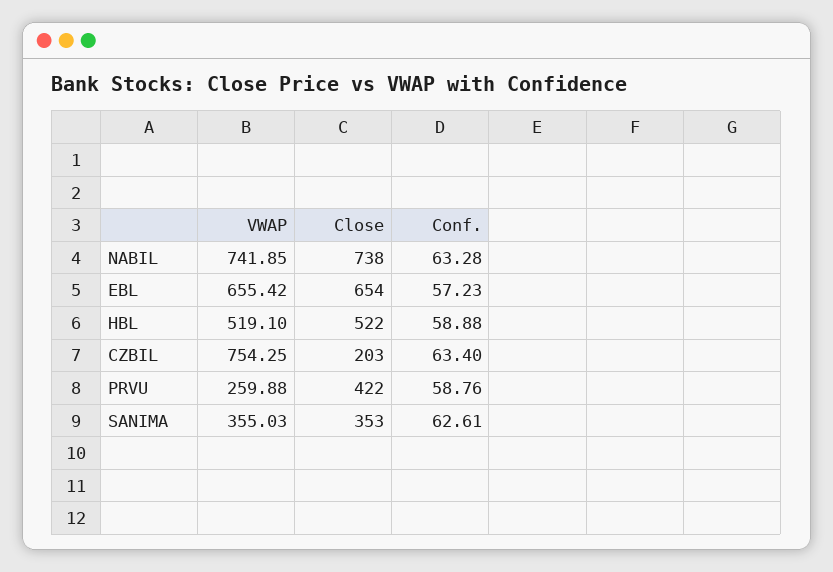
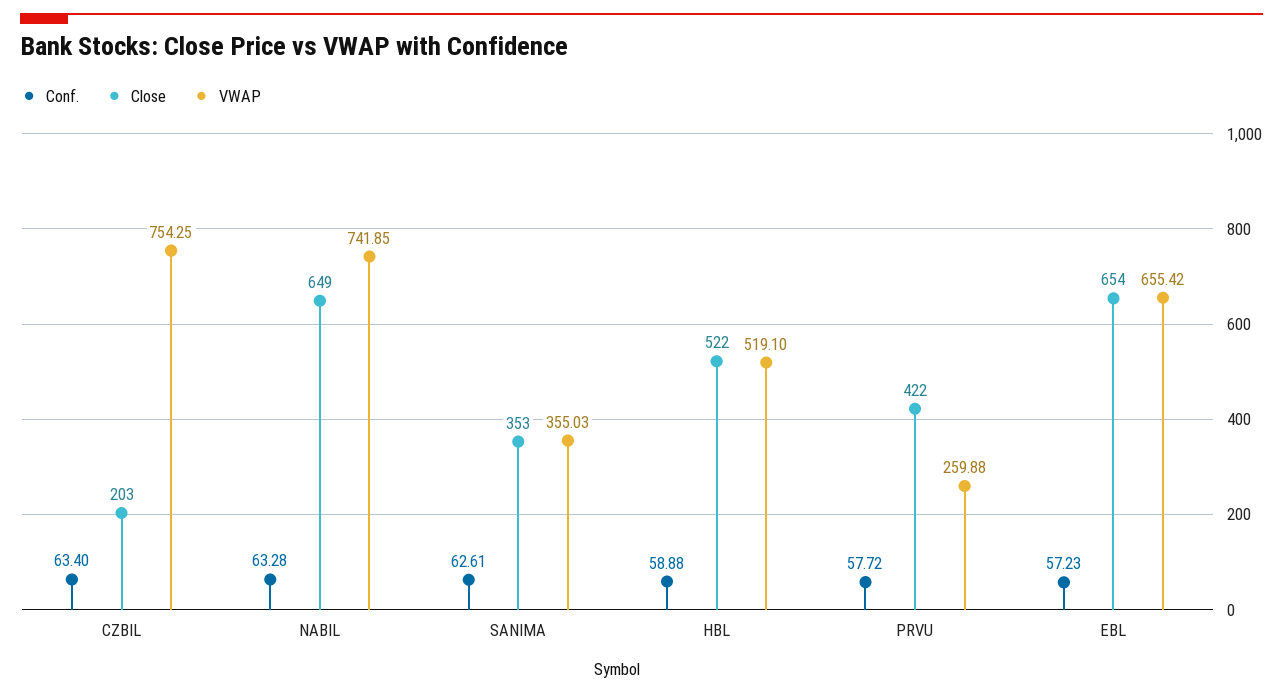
  {
    "VWAP": {
      "NABIL": 741.85,
      "EBL": 655.42,
      "HBL": 519.1,
      "CZBIL": 754.25,
      "PRVU": 259.88,
      "SANIMA": 355.03
    },
    "Close": {
-     "NABIL": 738,
+     "NABIL": 649,
      "EBL": 654,
      "HBL": 522,
      "CZBIL": 203,
      "PRVU": 422,
      "SANIMA": 353
    },
    "Conf.": {
      "NABIL": 63.28,
      "EBL": 57.23,
      "HBL": 58.88,
      "CZBIL": 63.4,
-     "PRVU": 58.76,
+     "PRVU": 57.72,
      "SANIMA": 62.61
    }
  }

